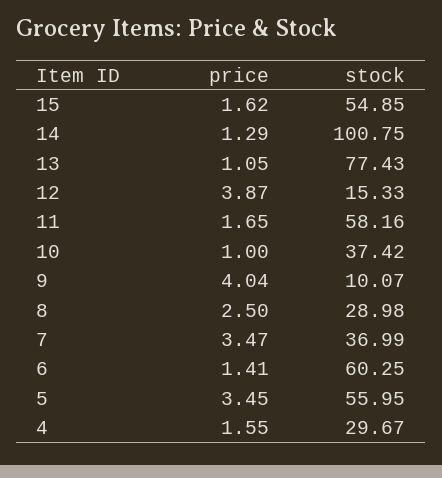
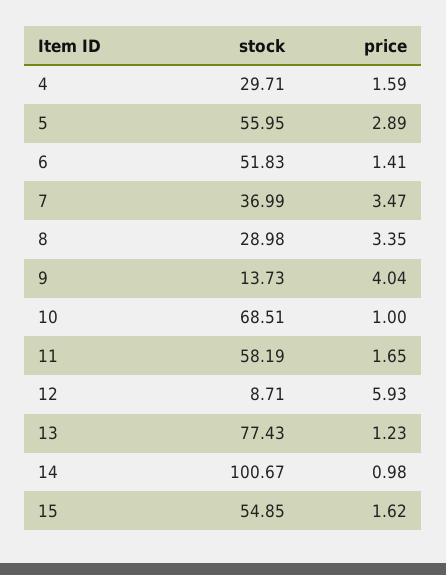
  {
    "price": {
      "15": 1.62,
-     "14": 1.29,
+     "14": 0.98,
-     "13": 1.05,
+     "13": 1.23,
-     "12": 3.87,
+     "12": 5.93,
      "11": 1.65,
      "10": 1,
      "9": 4.04,
-     "8": 2.5,
+     "8": 3.35,
      "7": 3.47,
      "6": 1.41,
-     "5": 3.45,
+     "5": 2.89,
-     "4": 1.55
+     "4": 1.59
    },
    "stock": {
      "15": 54.85,
-     "14": 100.75,
+     "14": 100.67,
      "13": 77.43,
-     "12": 15.33,
+     "12": 8.71,
-     "11": 58.16,
+     "11": 58.19,
-     "10": 37.42,
+     "10": 68.51,
-     "9": 10.07,
+     "9": 13.73,
      "8": 28.98,
      "7": 36.99,
-     "6": 60.25,
+     "6": 51.83,
      "5": 55.95,
-     "4": 29.67
+     "4": 29.71
    }
  }

